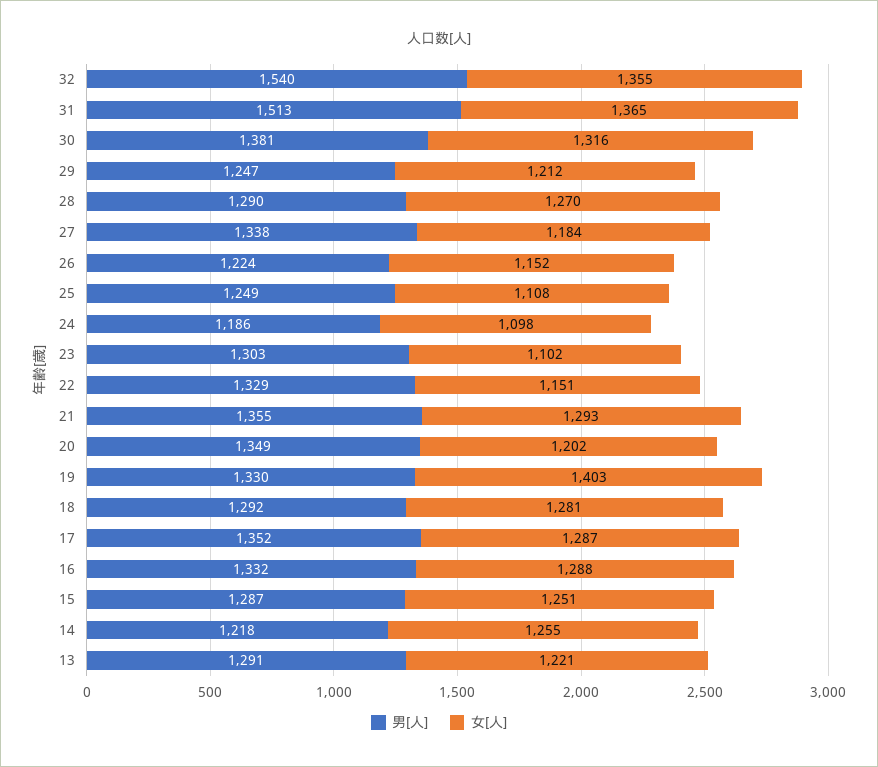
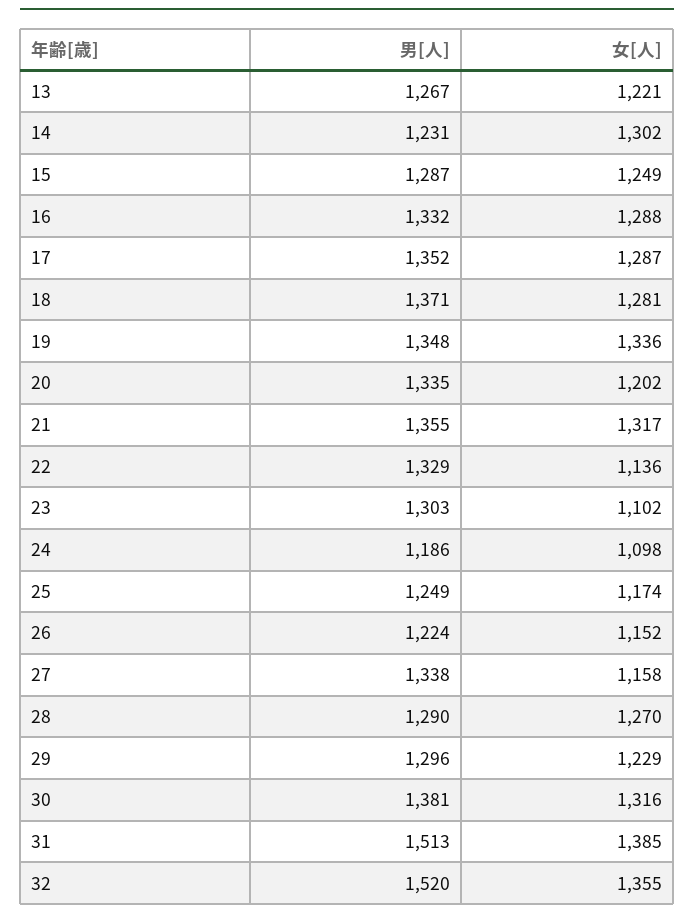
  {
    "男[人]": {
-     "32": 1540,
+     "32": 1520,
      "31": 1513,
      "30": 1381,
-     "29": 1247,
+     "29": 1296,
      "28": 1290,
      "27": 1338,
      "26": 1224,
      "25": 1249,
      "24": 1186,
      "23": 1303,
      "22": 1329,
      "21": 1355,
-     "20": 1349,
+     "20": 1335,
-     "19": 1330,
+     "19": 1348,
-     "18": 1292,
+     "18": 1371,
      "17": 1352,
      "16": 1332,
      "15": 1287,
-     "14": 1218,
+     "14": 1231,
-     "13": 1291
+     "13": 1267
    },
    "女[人]": {
      "32": 1355,
-     "31": 1365,
+     "31": 1385,
      "30": 1316,
-     "29": 1212,
+     "29": 1229,
      "28": 1270,
-     "27": 1184,
+     "27": 1158,
      "26": 1152,
-     "25": 1108,
+     "25": 1174,
      "24": 1098,
      "23": 1102,
-     "22": 1151,
+     "22": 1136,
-     "21": 1293,
+     "21": 1317,
      "20": 1202,
-     "19": 1403,
+     "19": 1336,
      "18": 1281,
      "17": 1287,
      "16": 1288,
-     "15": 1251,
+     "15": 1249,
-     "14": 1255,
+     "14": 1302,
      "13": 1221
    }
  }

